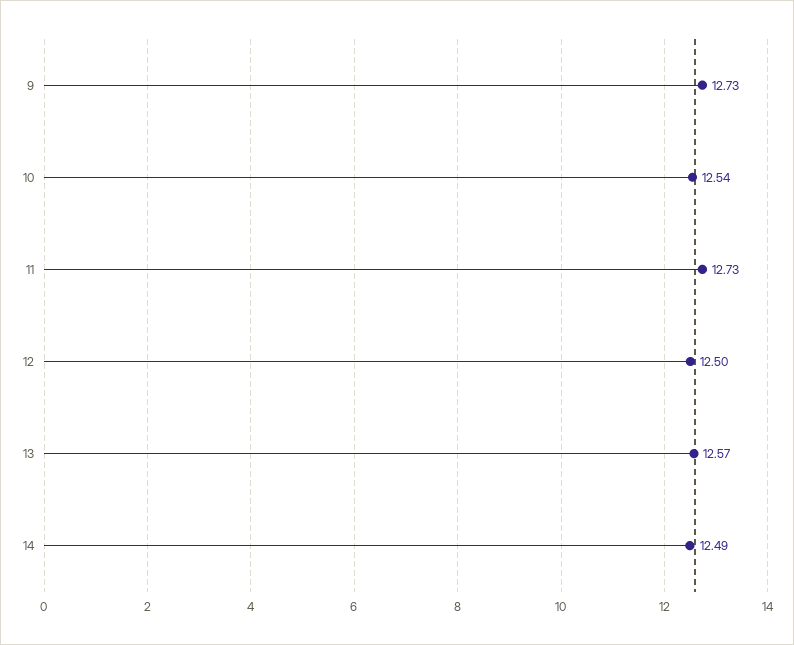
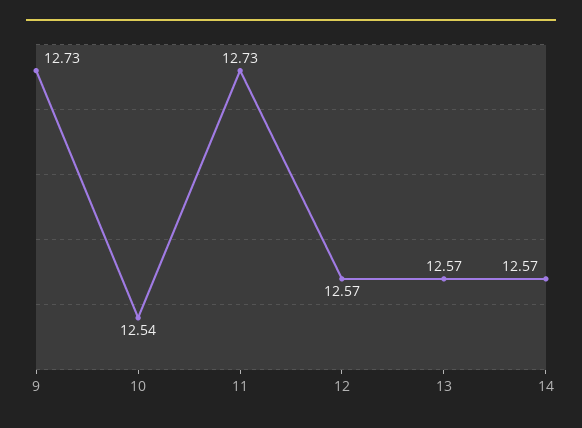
  {
    "9": 12.73,
    "10": 12.54,
    "11": 12.73,
-   "12": 12.5,
+   "12": 12.57,
    "13": 12.57,
-   "14": 12.49
+   "14": 12.57
  }

